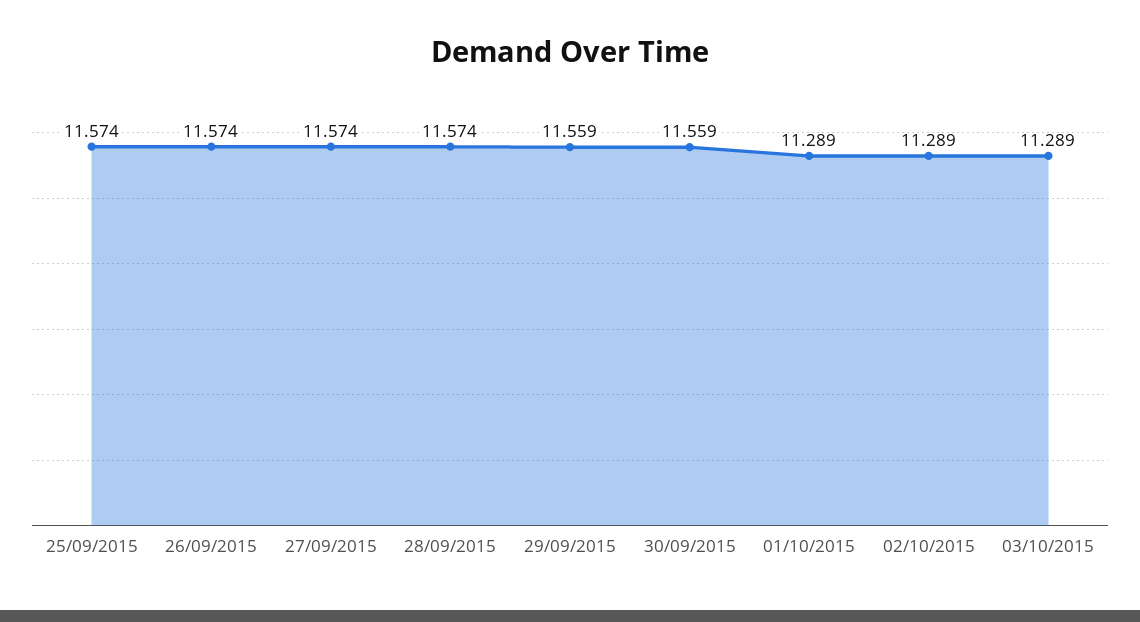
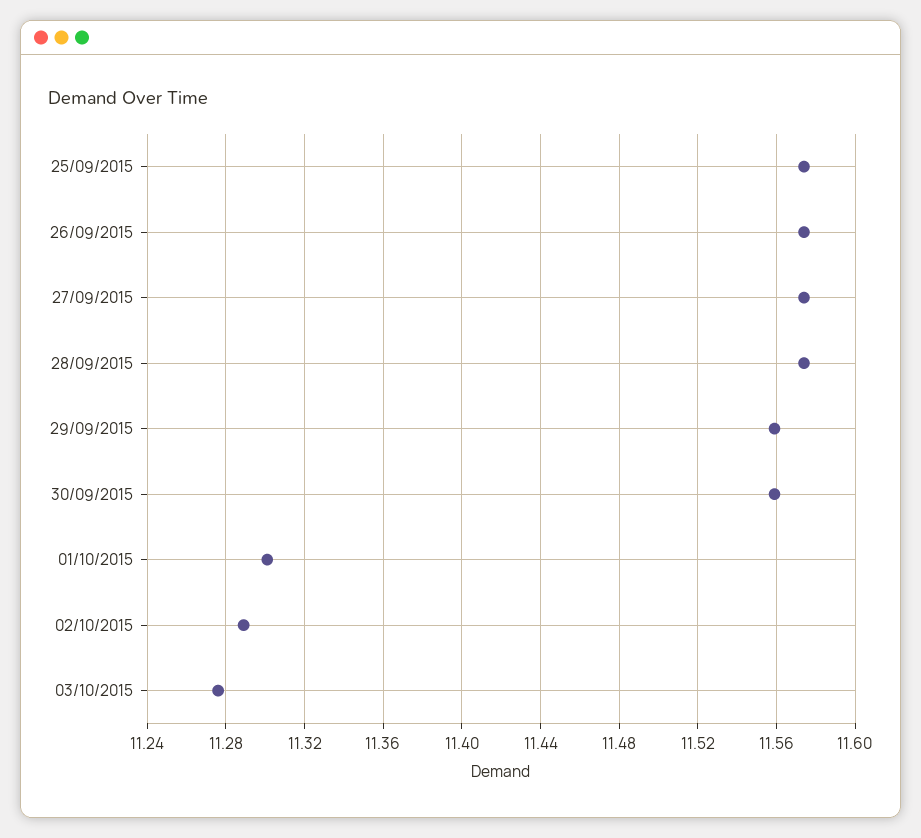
  {
    "25/09/2015": 11.574,
    "26/09/2015": 11.574,
    "27/09/2015": 11.574,
    "28/09/2015": 11.574,
    "29/09/2015": 11.559,
    "30/09/2015": 11.559,
-   "01/10/2015": 11.289,
+   "01/10/2015": 11.3,
    "02/10/2015": 11.289,
-   "03/10/2015": 11.289
+   "03/10/2015": 11.275
  }

